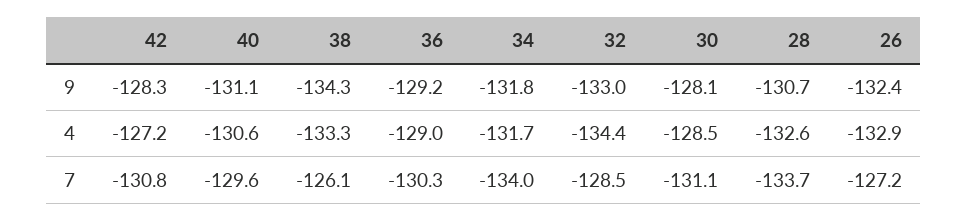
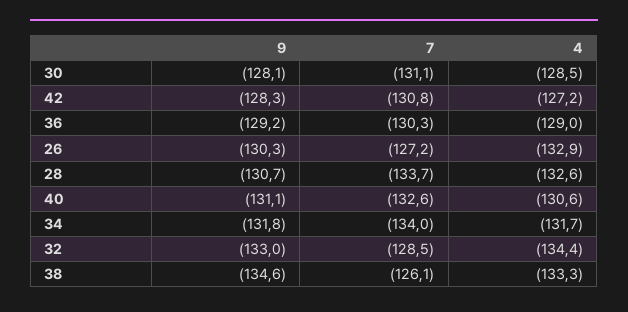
  {
    "42": {
      "9": -128.3,
      "4": -127.2,
      "7": -130.8
    },
    "40": {
      "9": -131.1,
      "4": -130.6,
-     "7": -129.6
+     "7": -132.6
    },
    "38": {
-     "9": -134.3,
+     "9": -134.6,
      "4": -133.3,
      "7": -126.1
    },
    "36": {
      "9": -129.2,
      "4": -129,
      "7": -130.3
    },
    "34": {
      "9": -131.8,
      "4": -131.7,
      "7": -134
    },
    "32": {
      "9": -133,
      "4": -134.4,
      "7": -128.5
    },
    "30": {
      "9": -128.1,
      "4": -128.5,
      "7": -131.1
    },
    "28": {
      "9": -130.7,
      "4": -132.6,
      "7": -133.7
    },
    "26": {
-     "9": -132.4,
+     "9": -130.3,
      "4": -132.9,
      "7": -127.2
    }
  }

